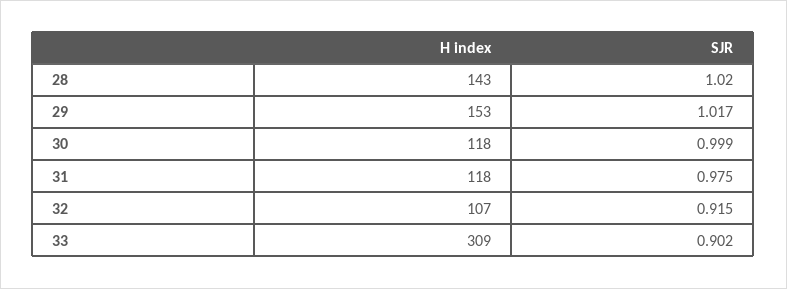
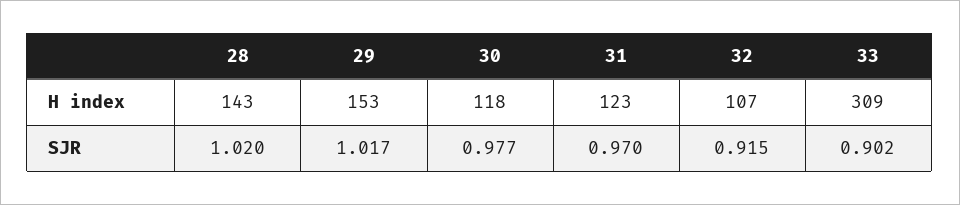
  {
    "H index": {
      "28": 143,
      "29": 153,
      "30": 118,
-     "31": 118,
+     "31": 123,
      "32": 107,
      "33": 309
    },
    "SJR": {
      "28": 1.02,
      "29": 1.017,
-     "30": 0.999,
+     "30": 0.977,
-     "31": 0.975,
+     "31": 0.97,
      "32": 0.915,
      "33": 0.902
    }
  }

